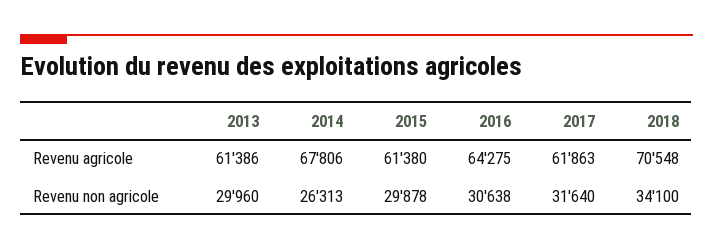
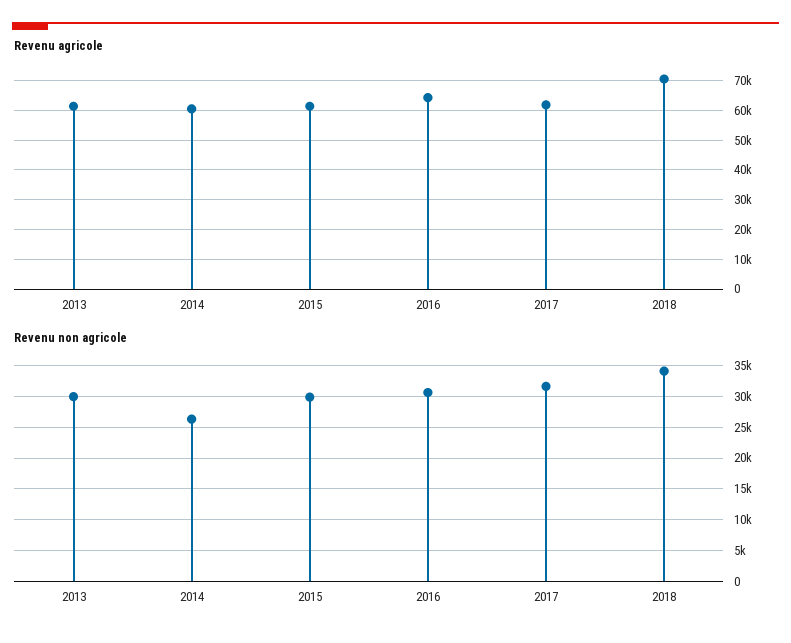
  {
    "Revenu agricole": {
      "2013": 61386,
-     "2014": 67806,
+     "2014": 60000,
      "2015": 61380,
      "2016": 64275,
      "2017": 61863,
      "2018": 70548
    },
    "Revenu non agricole": {
      "2013": 29960,
      "2014": 26313,
      "2015": 29878,
      "2016": 30638,
      "2017": 31640,
      "2018": 34100
    }
  }

